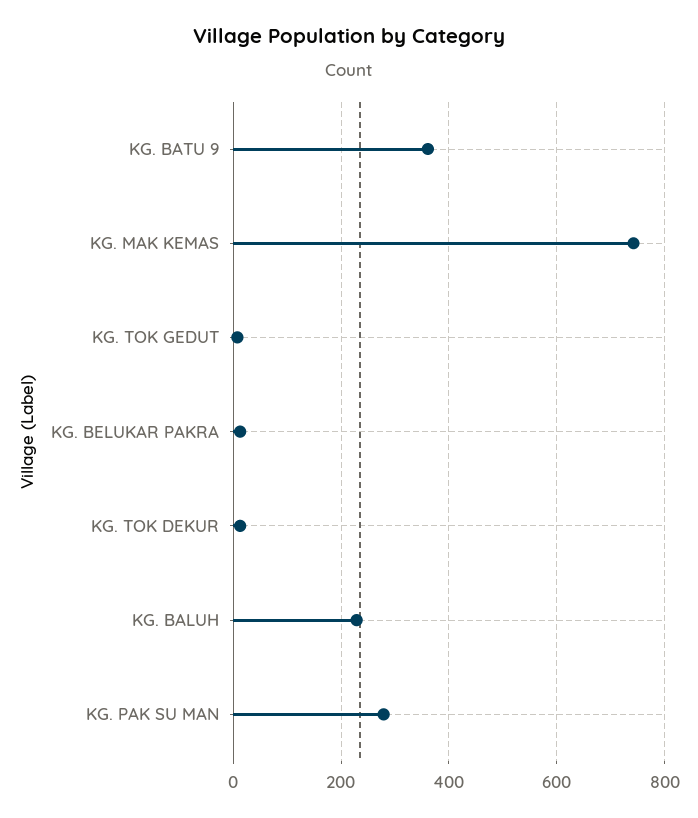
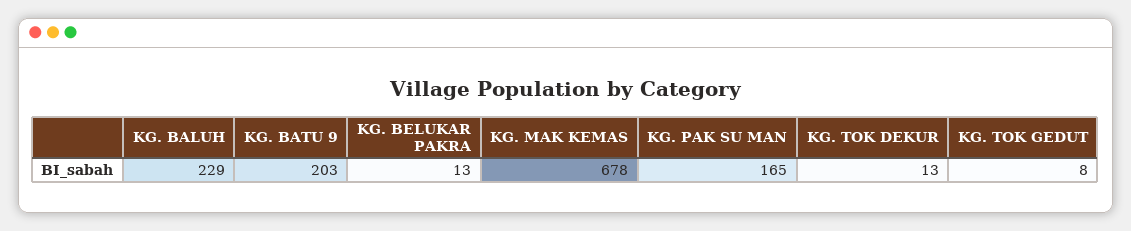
  {
-   "KG. BATU 9": 360,
+   "KG. BATU 9": 203,
-   "KG. MAK KEMAS": 740,
+   "KG. MAK KEMAS": 678,
    "KG. TOK GEDUT": 8,
    "KG. BELUKAR PAKRA": 13,
    "KG. TOK DEKUR": 13,
    "KG. BALUH": 229,
-   "KG. PAK SU MAN": 280
+   "KG. PAK SU MAN": 165
  }

